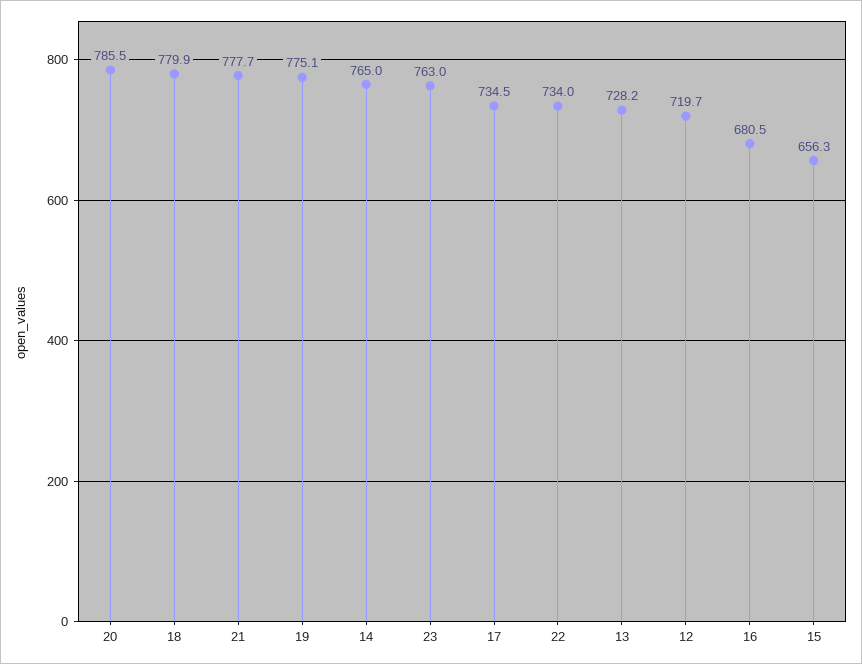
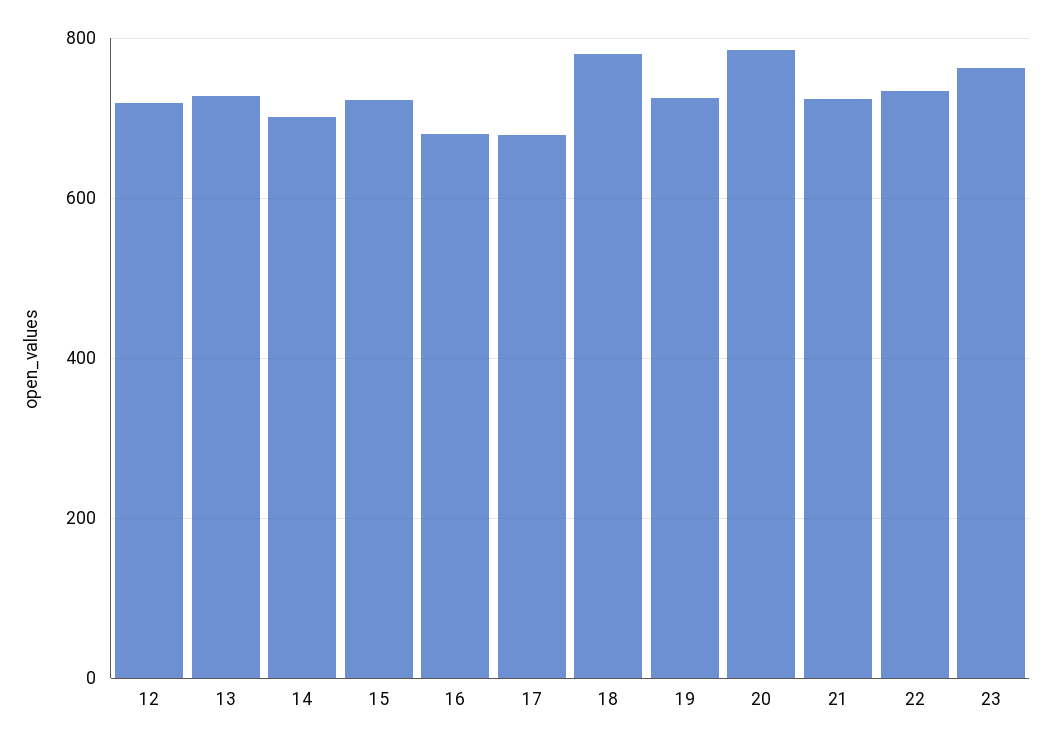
  {
    "20": 785.5,
    "18": 779.9,
-   "21": 777.7,
+   "21": 720,
-   "19": 775.1,
+   "19": 720,
-   "14": 765,
+   "14": 700,
    "23": 763,
-   "17": 734.5,
+   "17": 680,
    "22": 734,
    "13": 728.2,
    "12": 719.7,
    "16": 680.5,
-   "15": 656.3
+   "15": 720
  }

